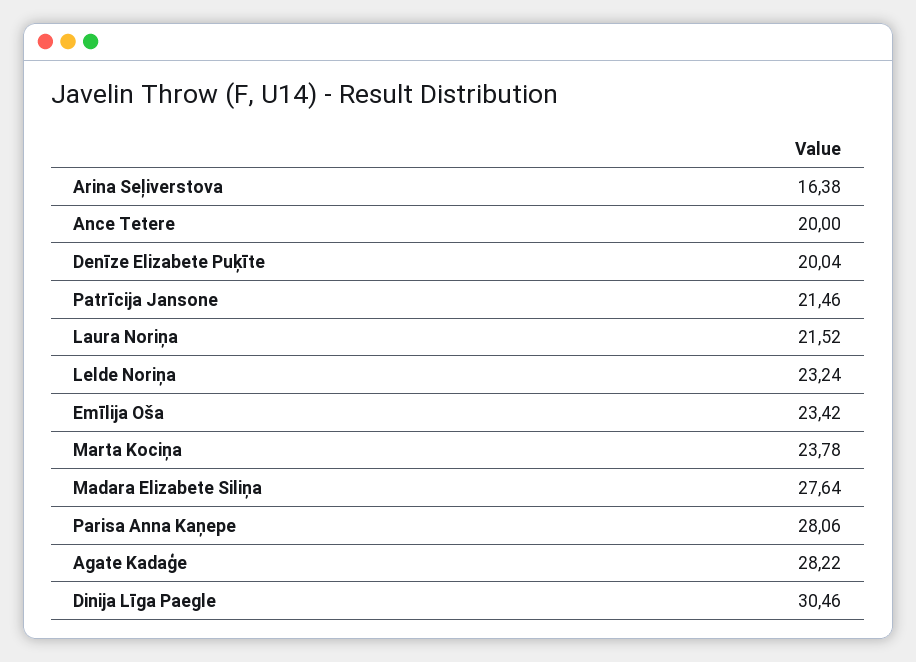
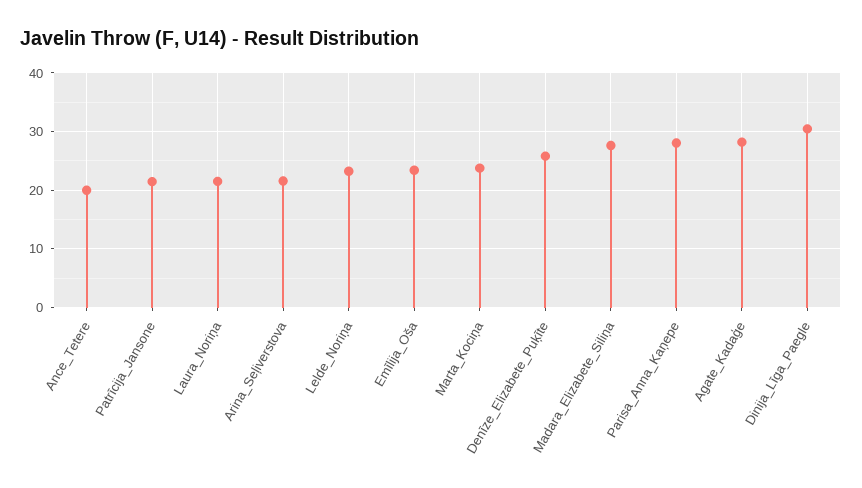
  {
-   "Arina Seļiverstova": 16.38,
+   "Arina Seļiverstova": 22,
    "Ance Tetere": 20,
-   "Denīze Elizabete Puķīte": 20.04,
+   "Denīze Elizabete Puķīte": 26,
    "Patrīcija Jansone": 21.46,
    "Laura Noriņa": 21.52,
    "Lelde Noriņa": 23.24,
    "Emīlija Oša": 23.42,
    "Marta Kociņa": 23.78,
    "Madara Elizabete Siliņa": 27.64,
    "Parisa Anna Kaņepe": 28.06,
    "Agate Kadaģe": 28.22,
    "Dinija Līga Paegle": 30.46
  }

